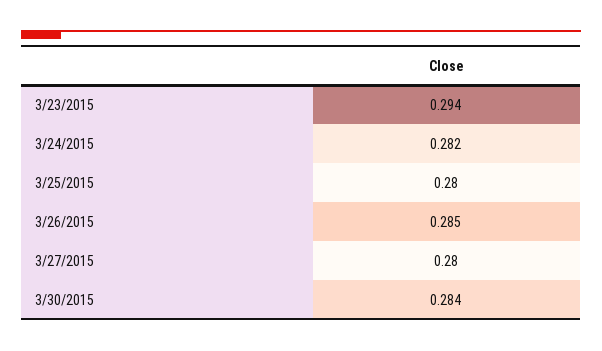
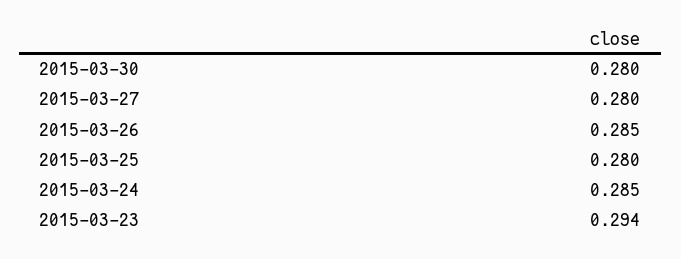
  {
    "3/23/2015": 0.294,
-   "3/24/2015": 0.282,
+   "3/24/2015": 0.285,
    "3/25/2015": 0.28,
    "3/26/2015": 0.285,
    "3/27/2015": 0.28,
-   "3/30/2015": 0.284
+   "3/30/2015": 0.28
  }

